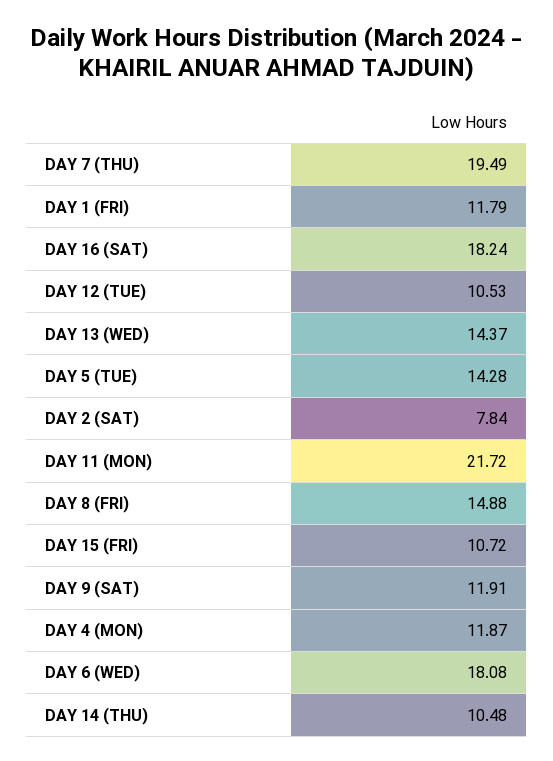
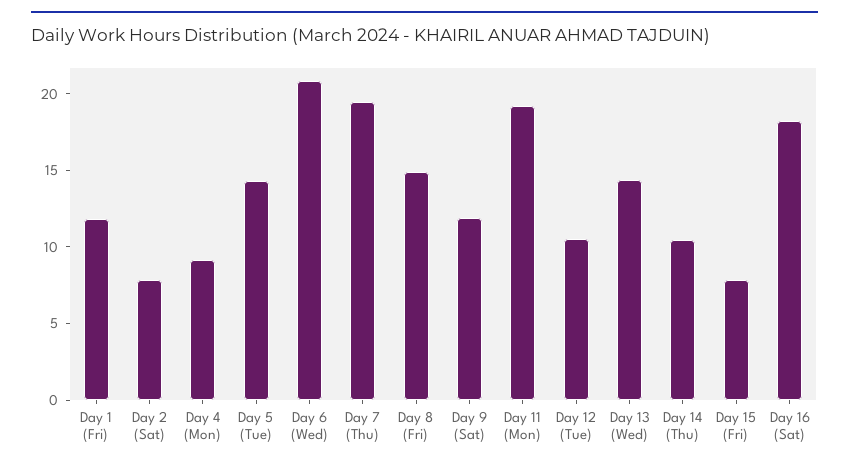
  {
    "DAY 7 (THU)": 19.49,
    "DAY 1 (FRI)": 11.79,
    "DAY 16 (SAT)": 18.24,
    "DAY 12 (TUE)": 10.53,
    "DAY 13 (WED)": 14.37,
    "DAY 5 (TUE)": 14.28,
    "DAY 2 (SAT)": 7.84,
-   "DAY 11 (MON)": 21.72,
+   "DAY 11 (MON)": 19,
    "DAY 8 (FRI)": 14.88,
-   "DAY 15 (FRI)": 10.72,
+   "DAY 15 (FRI)": 8,
    "DAY 9 (SAT)": 11.91,
-   "DAY 4 (MON)": 11.87,
+   "DAY 4 (MON)": 9,
-   "DAY 6 (WED)": 18.08,
+   "DAY 6 (WED)": 21,
    "DAY 14 (THU)": 10.48
  }

